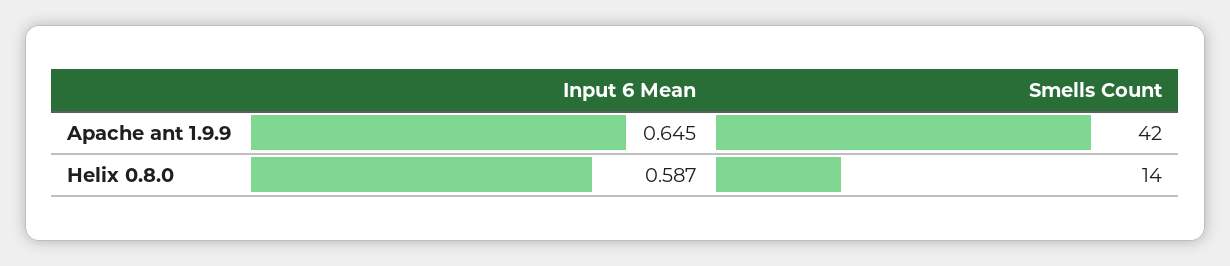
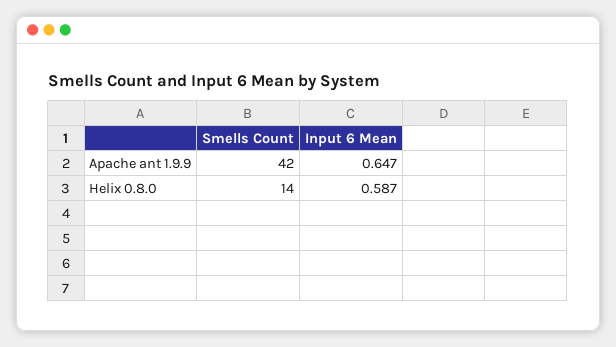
  {
    "Input 6 Mean": {
-     "Apache ant 1.9.9": 0.645,
+     "Apache ant 1.9.9": 0.647,
      "Helix 0.8.0": 0.587
    },
    "Smells Count": {
      "Apache ant 1.9.9": 42,
      "Helix 0.8.0": 14
    }
  }

